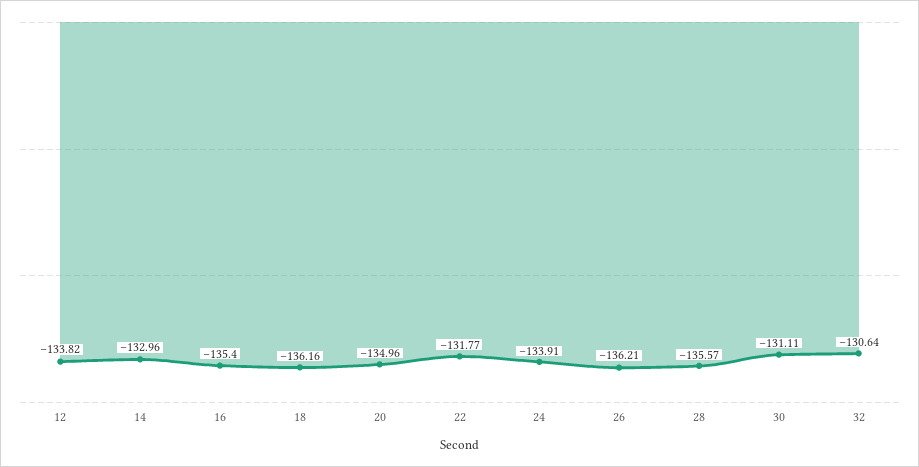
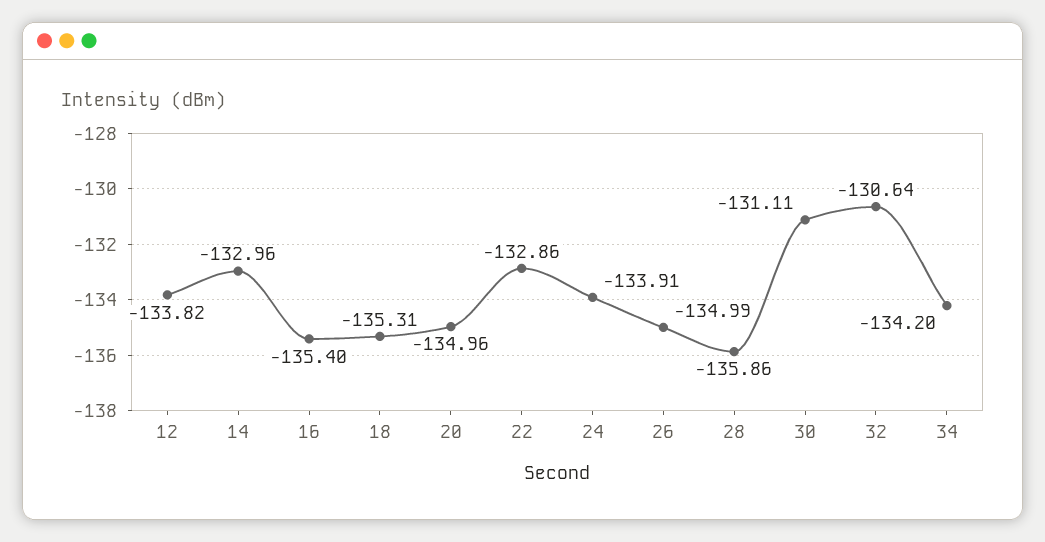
  {
    "12": -133.82,
    "14": -132.96,
    "16": -135.4,
-   "18": -136.16,
+   "18": -135.31,
    "20": -134.96,
-   "22": -131.77,
+   "22": -132.86,
    "24": -133.91,
-   "26": -136.21,
+   "26": -134.99,
-   "28": -135.57,
+   "28": -135.86,
    "30": -131.11,
-   "32": -130.64
+   "32": -130.64,
+   "34": -134.2
  }

